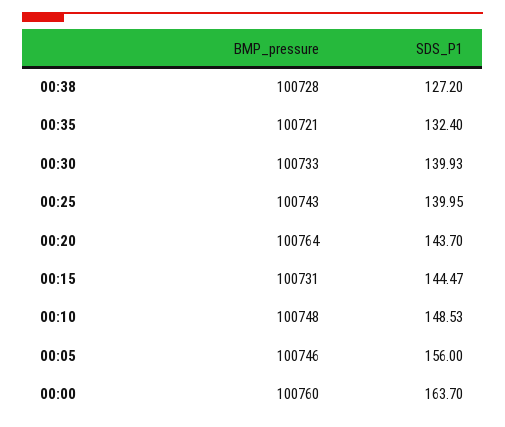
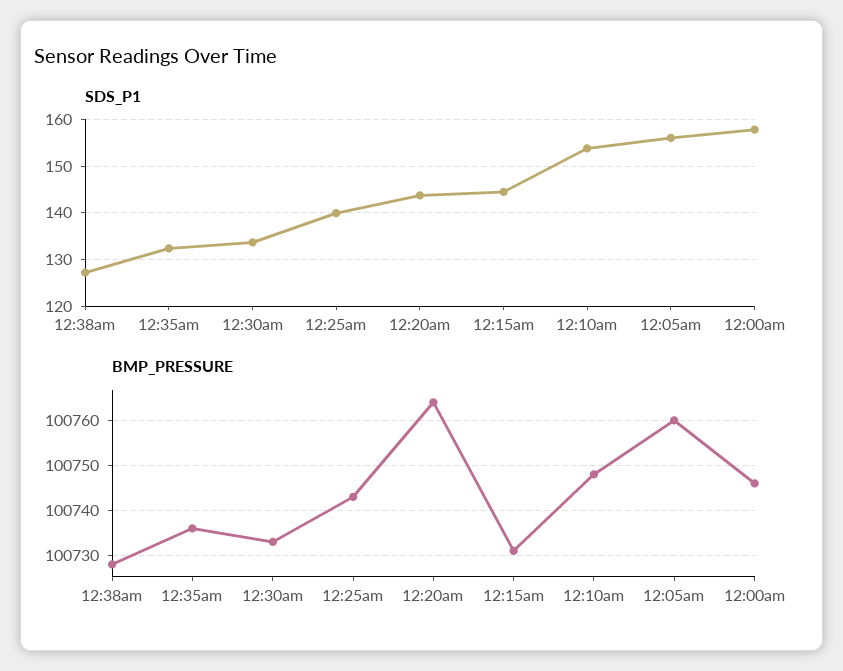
  {
    "BMP_pressure": {
      "00:38": 100728,
-     "00:35": 100721,
+     "00:35": 100735,
      "00:30": 100733,
      "00:25": 100743,
      "00:20": 100764,
      "00:15": 100731,
      "00:10": 100748,
-     "00:05": 100746,
+     "00:05": 100760,
-     "00:00": 100760
+     "00:00": 100745
    },
    "SDS_P1": {
      "00:38": 127.2,
      "00:35": 132.4,
-     "00:30": 139.93,
+     "00:30": 134,
      "00:25": 139.95,
      "00:20": 143.7,
      "00:15": 144.47,
-     "00:10": 148.53,
+     "00:10": 154,
      "00:05": 156,
-     "00:00": 163.7
+     "00:00": 158
    }
  }

